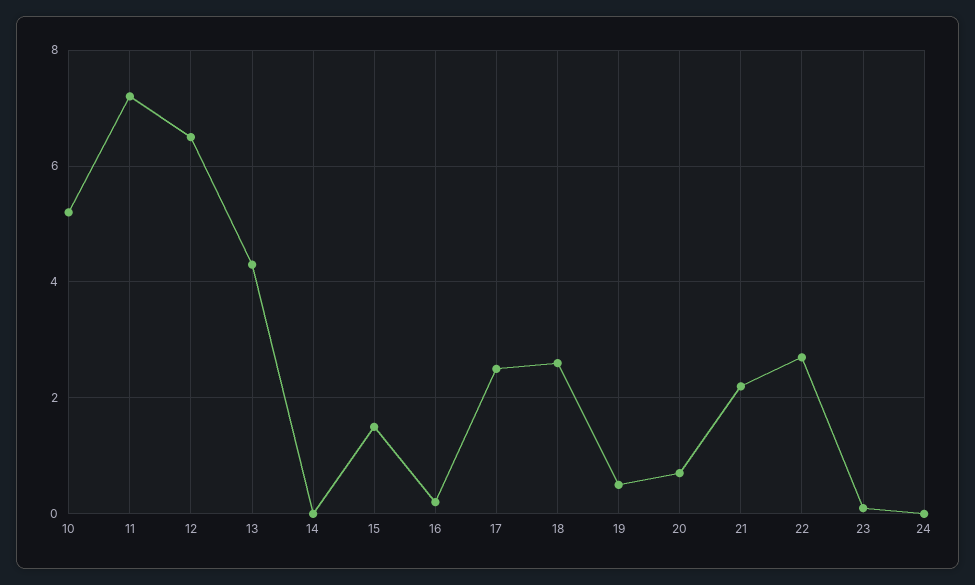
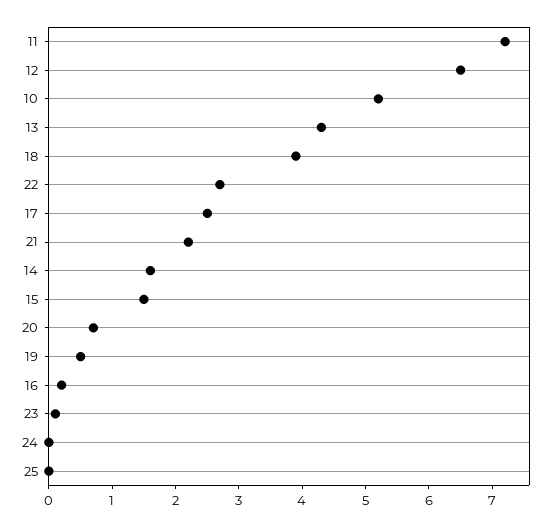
  {
    "10": 5,
    "11": 7,
    "12": 6.5,
    "13": 4.5,
-   "14": 0,
+   "14": 1.5,
    "15": 1.5,
    "16": 0,
    "17": 2.5,
-   "18": 2.5,
+   "18": 4,
    "19": 0.5,
    "20": 0.5,
    "21": 2,
    "22": 2.5,
    "23": 0,
-   "24": 0
+   "24": 0,
+   "25": 0
  }

